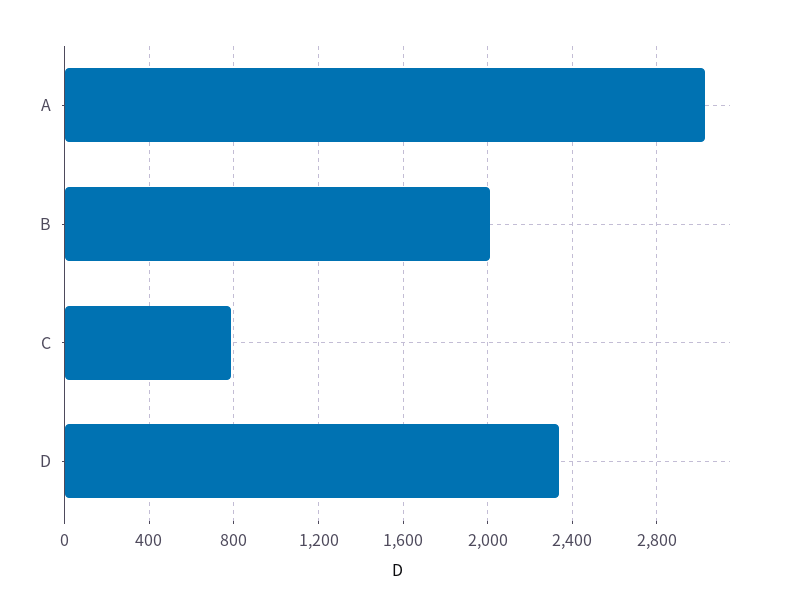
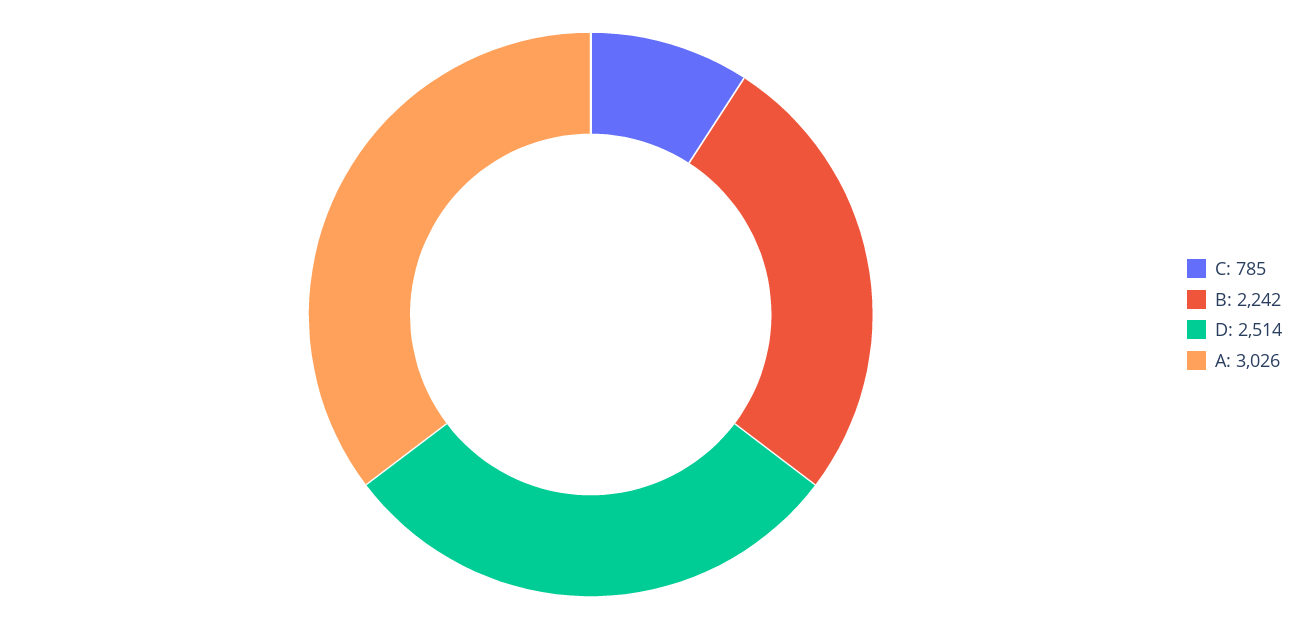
  {
    "A": 3026,
-   "B": 2000,
+   "B": 2242,
    "C": 785,
-   "D": 2350
+   "D": 2514
  }

